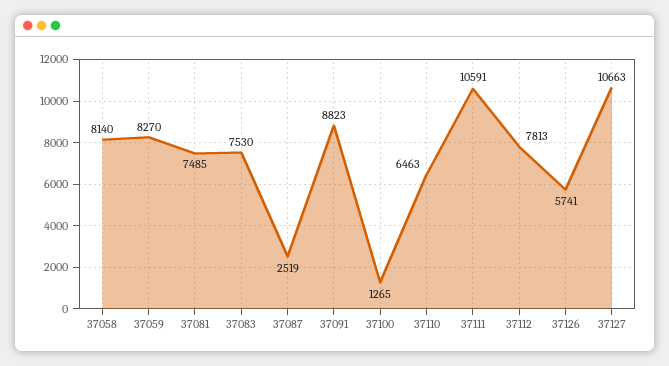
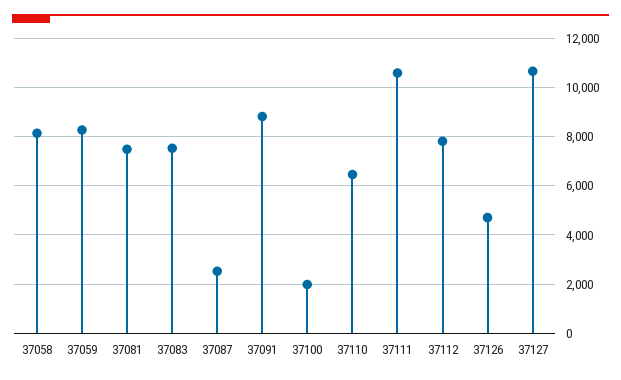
  {
    "37058": 8140,
    "37059": 8270,
    "37081": 7485,
    "37083": 7530,
    "37087": 2519,
    "37091": 8823,
-   "37100": 1265,
+   "37100": 2000,
    "37110": 6463,
    "37111": 10591,
    "37112": 7813,
-   "37126": 5741,
+   "37126": 4750,
    "37127": 10663
  }

